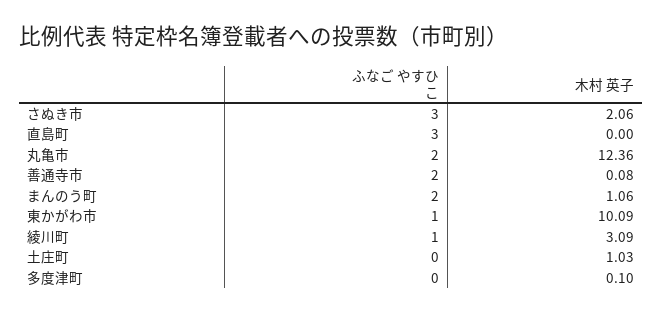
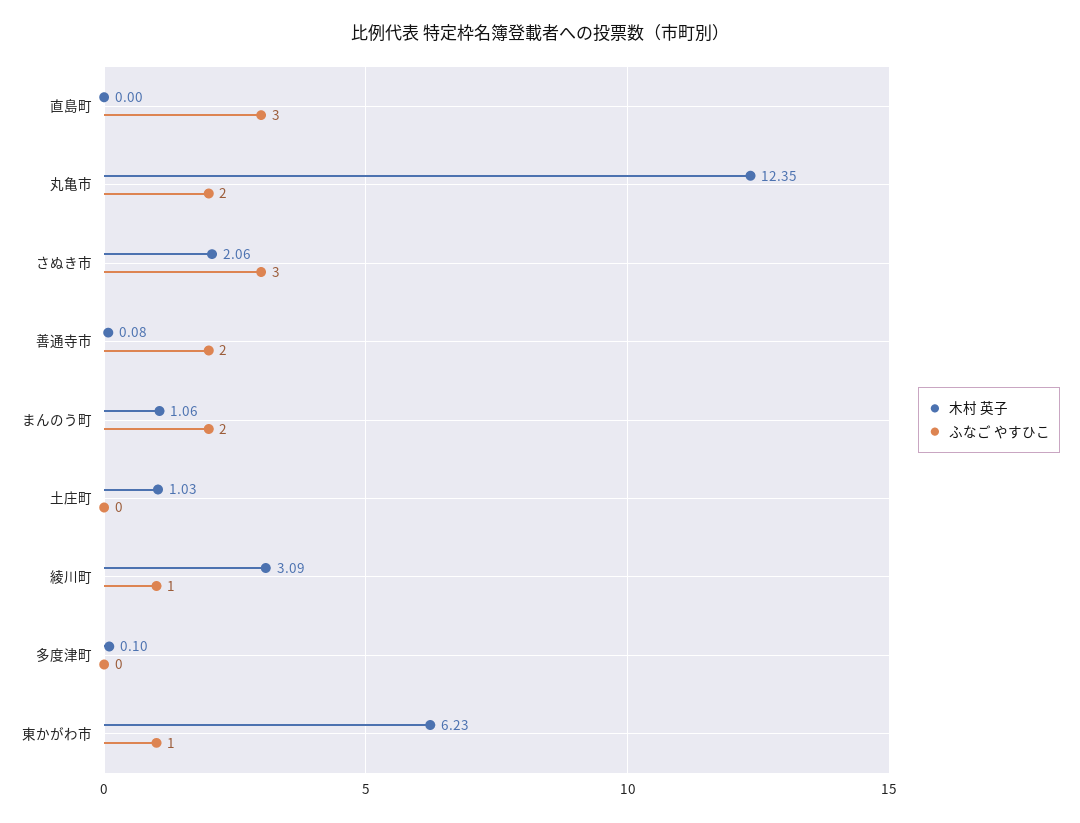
  {
    "ふなご やすひこ": {
      "さぬき市": 3,
      "直島町": 3,
      "丸亀市": 2,
      "善通寺市": 2,
      "まんのう町": 2,
      "東かがわ市": 1,
      "綾川町": 1,
      "土庄町": 0,
      "多度津町": 0
    },
    "木村 英子": {
      "さぬき市": 2.06,
      "直島町": 0,
-     "丸亀市": 12.36,
+     "丸亀市": 12.35,
      "善通寺市": 0.08,
      "まんのう町": 1.06,
-     "東かがわ市": 10.09,
+     "東かがわ市": 6.23,
      "綾川町": 3.09,
      "土庄町": 1.03,
      "多度津町": 0.1
    }
  }

